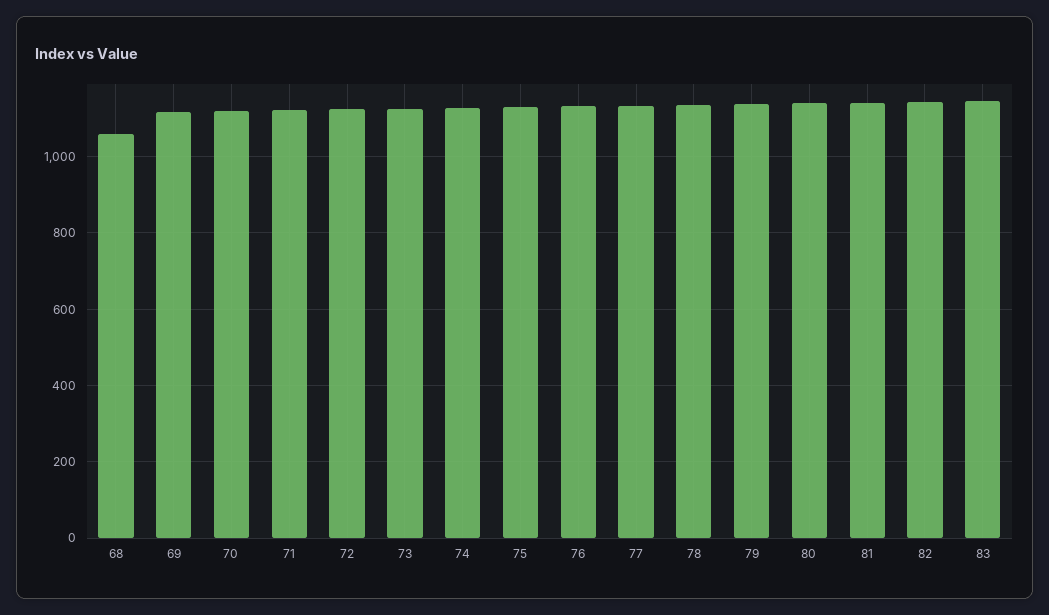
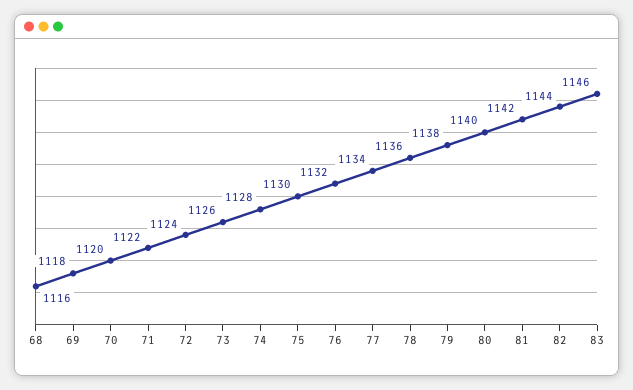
  {
-   "68": 1060,
+   "68": 1116,
    "69": 1118,
    "70": 1120,
    "71": 1122,
    "72": 1124,
    "73": 1126,
    "74": 1128,
    "75": 1130,
    "76": 1132,
    "77": 1134,
    "78": 1136,
    "79": 1138,
    "80": 1140,
    "81": 1142,
    "82": 1144,
    "83": 1146
  }

